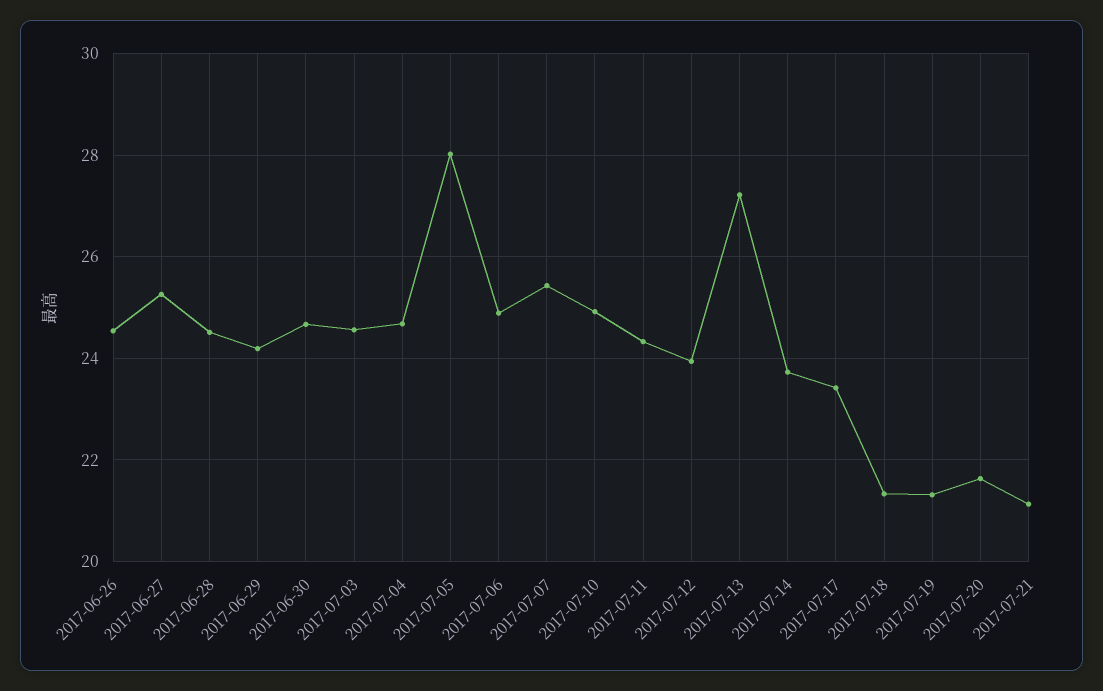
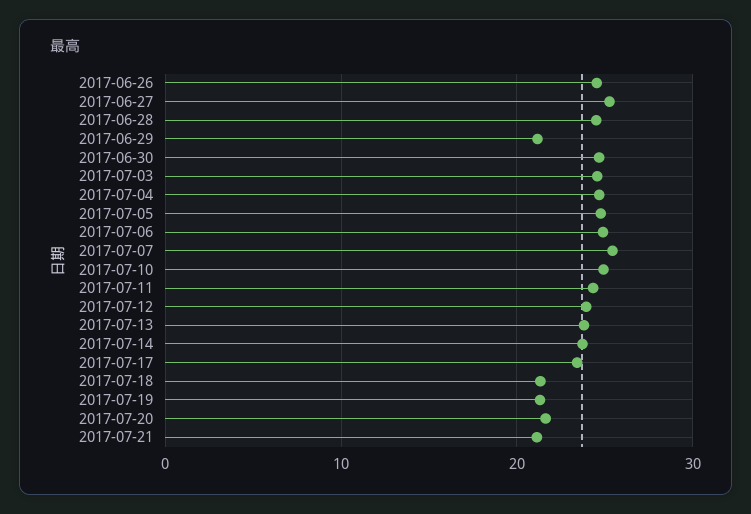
  {
    "2017-06-26": 24.6,
    "2017-06-27": 25.2,
    "2017-06-28": 24.6,
-   "2017-06-29": 24.2,
+   "2017-06-29": 21,
    "2017-06-30": 24.6,
    "2017-07-03": 24.6,
    "2017-07-04": 24.6,
-   "2017-07-05": 28,
+   "2017-07-05": 25,
    "2017-07-06": 24.8,
    "2017-07-07": 25.4,
    "2017-07-10": 25,
    "2017-07-11": 24.4,
    "2017-07-12": 24,
-   "2017-07-13": 27.2,
+   "2017-07-13": 24,
    "2017-07-14": 23.8,
    "2017-07-17": 23.4,
    "2017-07-18": 21.4,
    "2017-07-19": 21.4,
    "2017-07-20": 21.6,
    "2017-07-21": 21.2
  }

